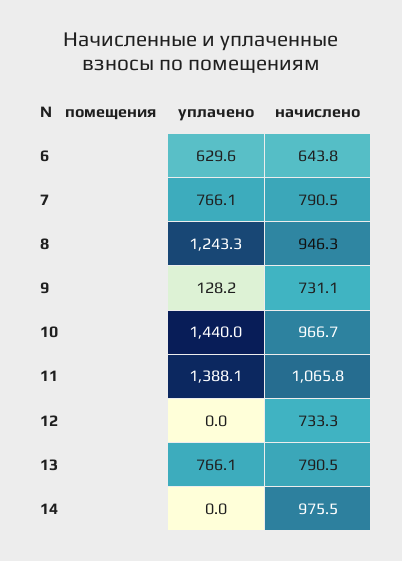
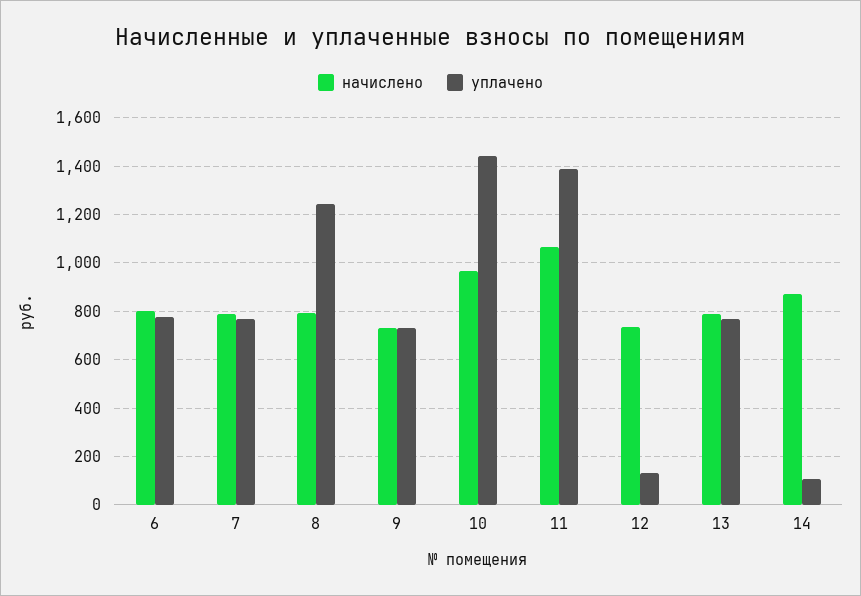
  {
    "уплачено": {
-     "6": 629.6,
+     "6": 775,
      "7": 766.1,
      "8": 1243.3,
-     "9": 128.2,
+     "9": 725,
      "10": 1440,
      "11": 1388.1,
-     "12": 0,
+     "12": 125,
      "13": 766.1,
-     "14": 0
+     "14": 100
    },
    "начислено": {
-     "6": 643.8,
+     "6": 800,
      "7": 790.5,
-     "8": 946.3,
+     "8": 800,
      "9": 731.1,
      "10": 966.7,
      "11": 1065.8,
      "12": 733.3,
      "13": 790.5,
-     "14": 975.5
+     "14": 875
    }
  }

